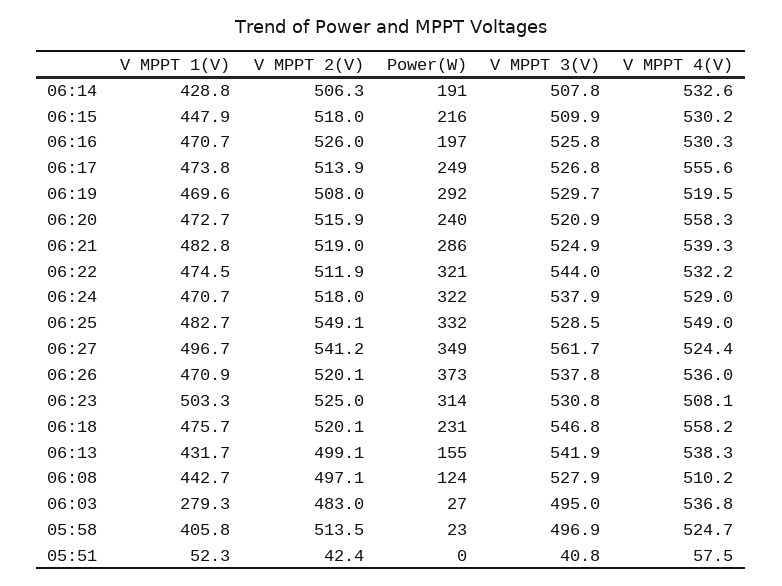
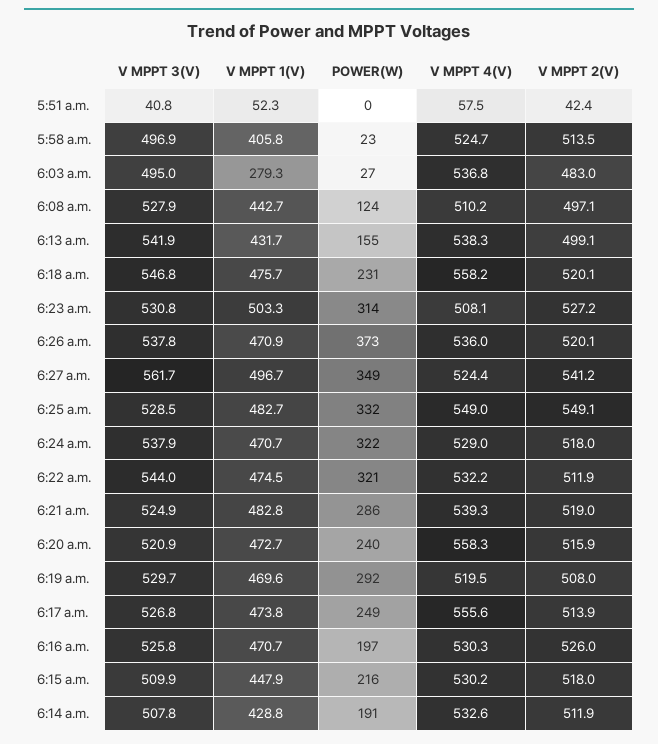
  {
    "V MPPT 1(V)": {
      "06:14": 428.8,
      "06:15": 447.9,
      "06:16": 470.7,
      "06:17": 473.8,
      "06:19": 469.6,
      "06:20": 472.7,
      "06:21": 482.8,
      "06:22": 474.5,
      "06:24": 470.7,
      "06:25": 482.7,
      "06:27": 496.7,
      "06:26": 470.9,
      "06:23": 503.3,
      "06:18": 475.7,
      "06:13": 431.7,
      "06:08": 442.7,
      "06:03": 279.3,
      "05:58": 405.8,
      "05:51": 52.3
    },
    "V MPPT 2(V)": {
-     "06:14": 506.3,
+     "06:14": 511.9,
      "06:15": 518,
      "06:16": 526,
      "06:17": 513.9,
      "06:19": 508,
      "06:20": 515.9,
      "06:21": 519,
      "06:22": 511.9,
      "06:24": 518,
      "06:25": 549.1,
      "06:27": 541.2,
      "06:26": 520.1,
-     "06:23": 525,
+     "06:23": 527.2,
      "06:18": 520.1,
      "06:13": 499.1,
      "06:08": 497.1,
      "06:03": 483,
      "05:58": 513.5,
      "05:51": 42.4
    },
    "Power(W)": {
      "06:14": 191,
      "06:15": 216,
      "06:16": 197,
      "06:17": 249,
      "06:19": 292,
      "06:20": 240,
      "06:21": 286,
      "06:22": 321,
      "06:24": 322,
      "06:25": 332,
      "06:27": 349,
      "06:26": 373,
      "06:23": 314,
      "06:18": 231,
      "06:13": 155,
      "06:08": 124,
      "06:03": 27,
      "05:58": 23,
      "05:51": 0
    },
    "V MPPT 3(V)": {
      "06:14": 507.8,
      "06:15": 509.9,
      "06:16": 525.8,
      "06:17": 526.8,
      "06:19": 529.7,
      "06:20": 520.9,
      "06:21": 524.9,
      "06:22": 544,
      "06:24": 537.9,
      "06:25": 528.5,
      "06:27": 561.7,
      "06:26": 537.8,
      "06:23": 530.8,
      "06:18": 546.8,
      "06:13": 541.9,
      "06:08": 527.9,
      "06:03": 495,
      "05:58": 496.9,
      "05:51": 40.8
    },
    "V MPPT 4(V)": {
      "06:14": 532.6,
      "06:15": 530.2,
      "06:16": 530.3,
      "06:17": 555.6,
      "06:19": 519.5,
      "06:20": 558.3,
      "06:21": 539.3,
      "06:22": 532.2,
      "06:24": 529,
      "06:25": 549,
      "06:27": 524.4,
      "06:26": 536,
      "06:23": 508.1,
      "06:18": 558.2,
      "06:13": 538.3,
      "06:08": 510.2,
      "06:03": 536.8,
      "05:58": 524.7,
      "05:51": 57.5
    }
  }

